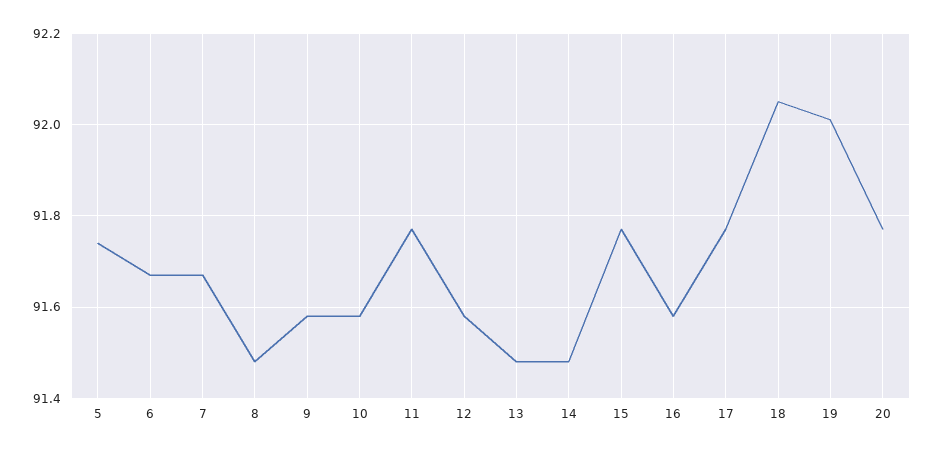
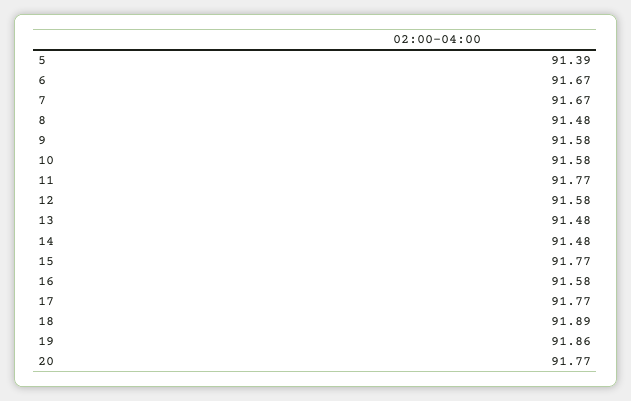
  {
-   "5": 91.75,
+   "5": 91.39,
    "6": 91.67,
    "7": 91.67,
    "8": 91.48,
    "9": 91.58,
    "10": 91.58,
    "11": 91.77,
    "12": 91.58,
    "13": 91.48,
    "14": 91.48,
    "15": 91.77,
    "16": 91.58,
    "17": 91.77,
-   "18": 92.05,
+   "18": 91.89,
-   "19": 92,
+   "19": 91.86,
    "20": 91.77
  }

